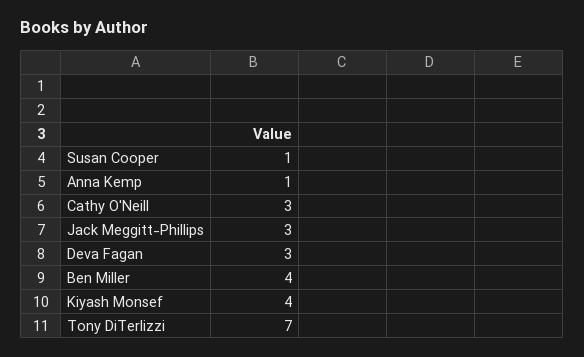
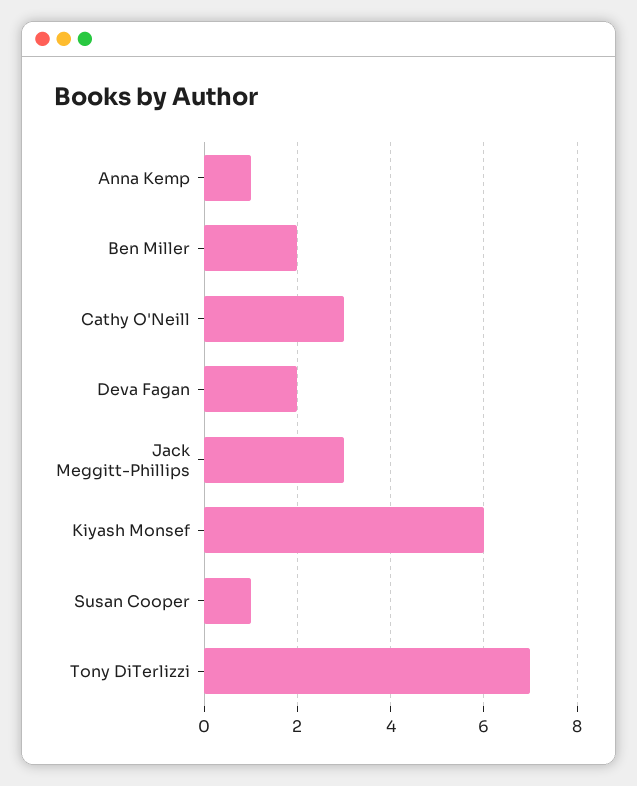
  {
    "Susan Cooper": 1,
    "Anna Kemp": 1,
    "Cathy O'Neill": 3,
    "Jack Meggitt-Phillips": 3,
-   "Deva Fagan": 3,
+   "Deva Fagan": 2,
-   "Ben Miller": 4,
+   "Ben Miller": 2,
-   "Kiyash Monsef": 4,
+   "Kiyash Monsef": 6,
    "Tony DiTerlizzi": 7
  }

